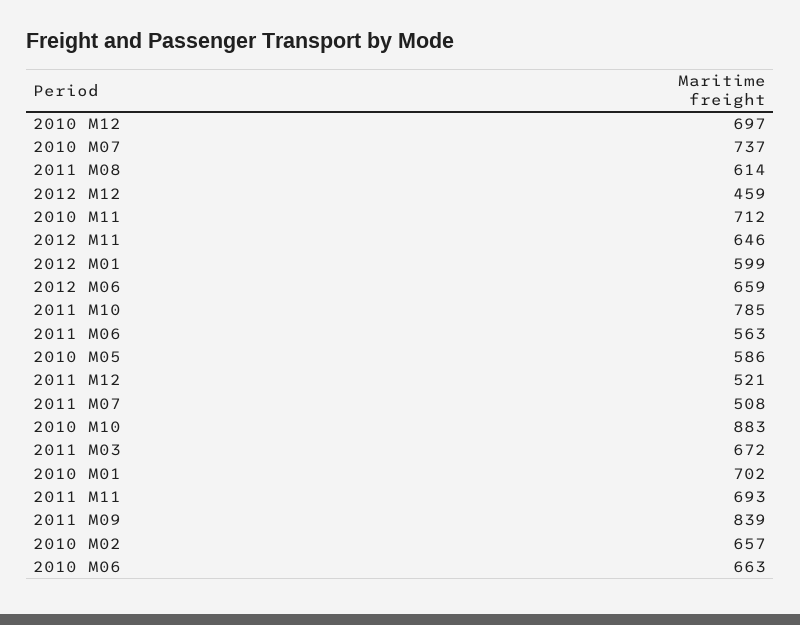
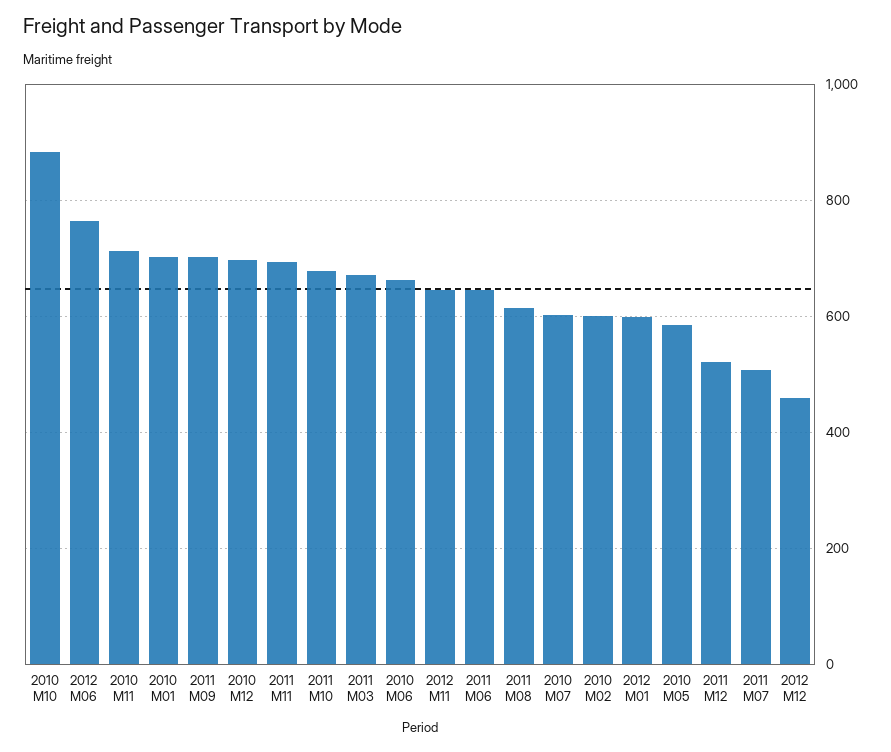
  {
    "2010 M12": 697,
-   "2010 M07": 737,
+   "2010 M07": 600,
    "2011 M08": 614,
    "2012 M12": 459,
    "2010 M11": 712,
    "2012 M11": 646,
    "2012 M01": 599,
-   "2012 M06": 659,
+   "2012 M06": 760,
-   "2011 M10": 785,
+   "2011 M10": 680,
-   "2011 M06": 563,
+   "2011 M06": 640,
    "2010 M05": 586,
    "2011 M12": 521,
    "2011 M07": 508,
    "2010 M10": 883,
    "2011 M03": 672,
    "2010 M01": 702,
    "2011 M11": 693,
-   "2011 M09": 839,
+   "2011 M09": 700,
-   "2010 M02": 657,
+   "2010 M02": 600,
    "2010 M06": 663
  }

